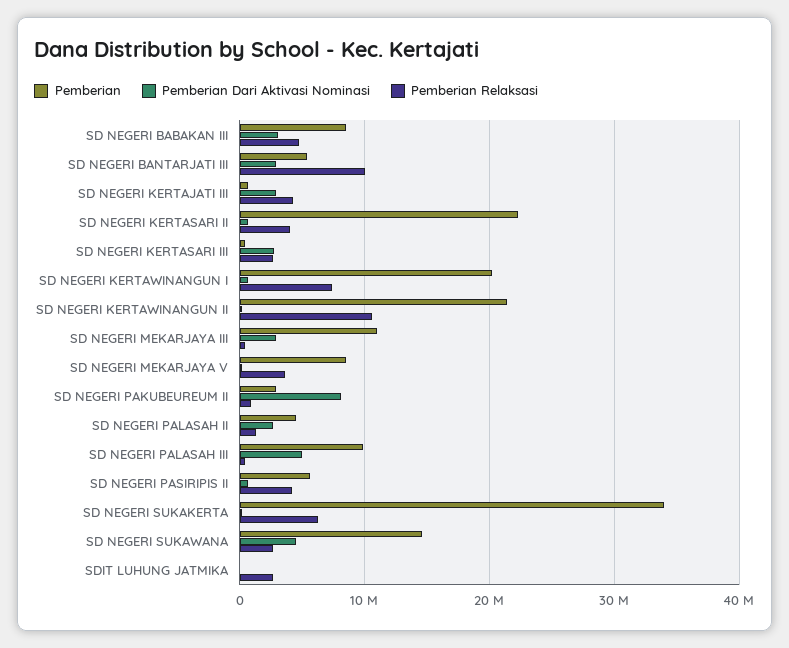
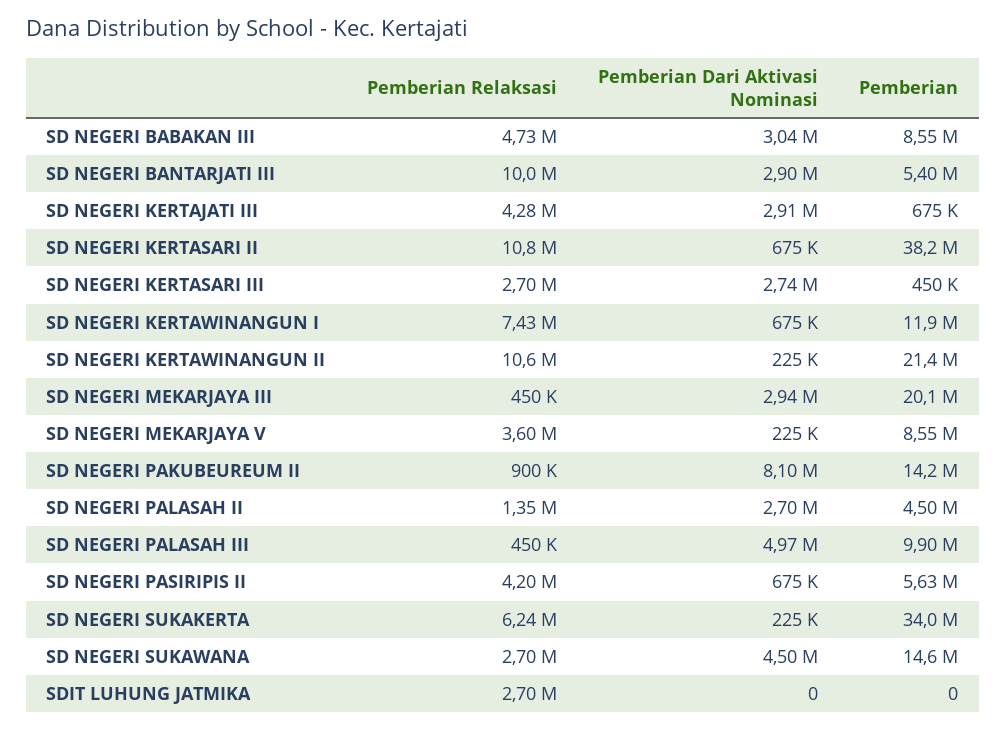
  {
    "Pemberian": {
      "SD NEGERI BABAKAN III": 8550000,
      "SD NEGERI BANTARJATI III": 5400000,
      "SD NEGERI KERTAJATI III": 675000,
-     "SD NEGERI KERTASARI II": 22000000,
+     "SD NEGERI KERTASARI II": 38200000,
      "SD NEGERI KERTASARI III": 450000,
-     "SD NEGERI KERTAWINANGUN I": 20000000,
+     "SD NEGERI KERTAWINANGUN I": 11900000,
      "SD NEGERI KERTAWINANGUN II": 21400000,
-     "SD NEGERI MEKARJAYA III": 11000000,
+     "SD NEGERI MEKARJAYA III": 20100000,
      "SD NEGERI MEKARJAYA V": 8550000,
-     "SD NEGERI PAKUBEUREUM II": 3000000,
+     "SD NEGERI PAKUBEUREUM II": 14200000,
      "SD NEGERI PALASAH II": 4500000,
      "SD NEGERI PALASAH III": 9900000,
      "SD NEGERI PASIRIPIS II": 5630000,
      "SD NEGERI SUKAKERTA": 34000000,
      "SD NEGERI SUKAWANA": 14600000,
      "SDIT LUHUNG JATMIKA": 0
    },
    "Pemberian Dari Aktivasi Nominasi": {
      "SD NEGERI BABAKAN III": 3040000,
      "SD NEGERI BANTARJATI III": 2900000,
      "SD NEGERI KERTAJATI III": 2910000,
      "SD NEGERI KERTASARI II": 675000,
      "SD NEGERI KERTASARI III": 2740000,
      "SD NEGERI KERTAWINANGUN I": 675000,
      "SD NEGERI KERTAWINANGUN II": 225000,
      "SD NEGERI MEKARJAYA III": 2940000,
      "SD NEGERI MEKARJAYA V": 225000,
      "SD NEGERI PAKUBEUREUM II": 8100000,
      "SD NEGERI PALASAH II": 2700000,
      "SD NEGERI PALASAH III": 4970000,
      "SD NEGERI PASIRIPIS II": 675000,
      "SD NEGERI SUKAKERTA": 225000,
      "SD NEGERI SUKAWANA": 4500000,
      "SDIT LUHUNG JATMIKA": 0
    },
    "Pemberian Relaksasi": {
      "SD NEGERI BABAKAN III": 4730000,
      "SD NEGERI BANTARJATI III": 10000000,
      "SD NEGERI KERTAJATI III": 4280000,
-     "SD NEGERI KERTASARI II": 4000000,
+     "SD NEGERI KERTASARI II": 10800000,
      "SD NEGERI KERTASARI III": 2700000,
      "SD NEGERI KERTAWINANGUN I": 7430000,
      "SD NEGERI KERTAWINANGUN II": 10600000,
      "SD NEGERI MEKARJAYA III": 450000,
      "SD NEGERI MEKARJAYA V": 3600000,
      "SD NEGERI PAKUBEUREUM II": 900000,
      "SD NEGERI PALASAH II": 1350000,
      "SD NEGERI PALASAH III": 450000,
      "SD NEGERI PASIRIPIS II": 4200000,
      "SD NEGERI SUKAKERTA": 6240000,
      "SD NEGERI SUKAWANA": 2700000,
      "SDIT LUHUNG JATMIKA": 2700000
    }
  }

